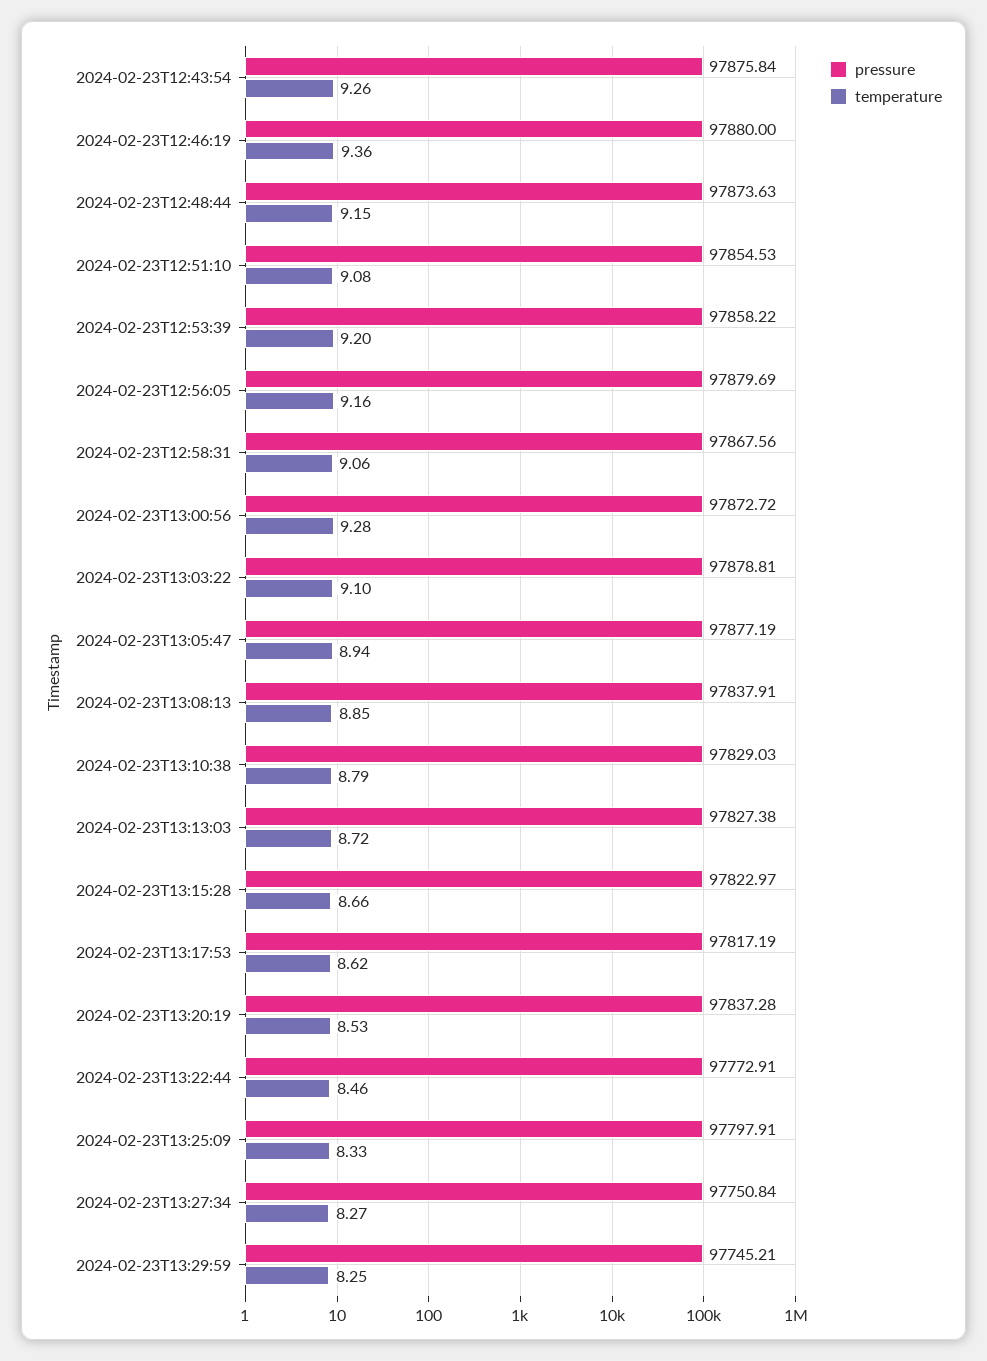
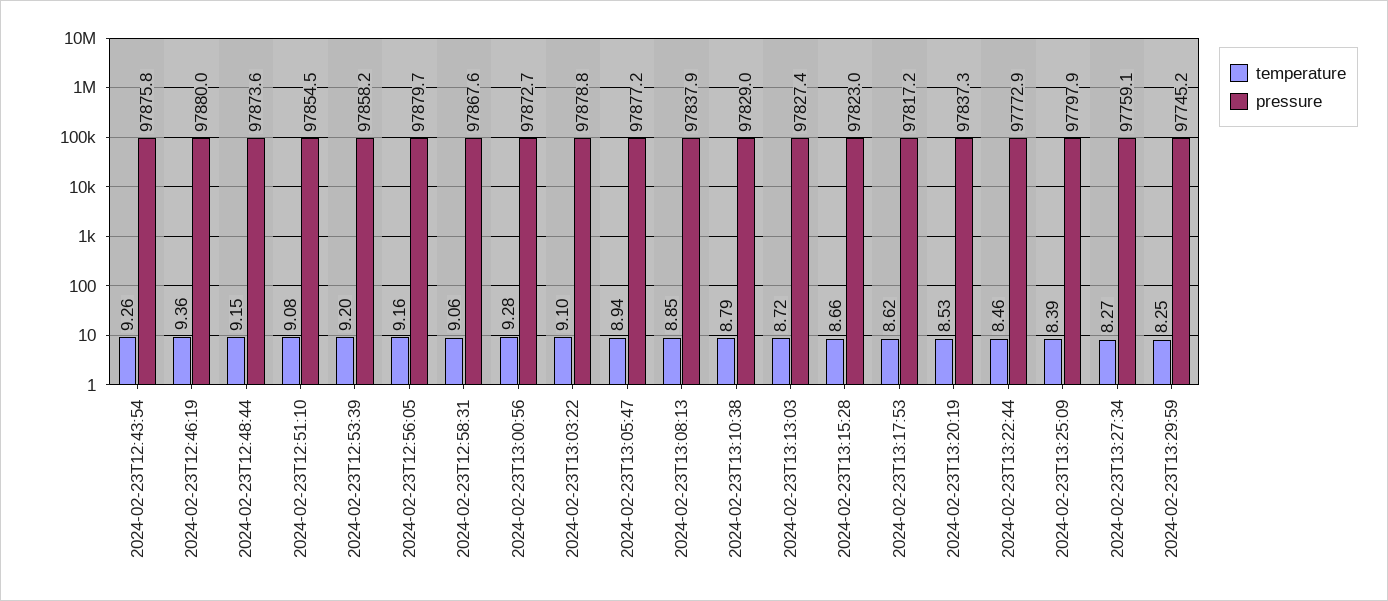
  {
    "pressure": {
      "2024-02-23T12:43:54": 97875.84,
      "2024-02-23T12:46:19": 97880,
      "2024-02-23T12:48:44": 97873.63,
      "2024-02-23T12:51:10": 97854.53,
      "2024-02-23T12:53:39": 97858.22,
      "2024-02-23T12:56:05": 97879.69,
      "2024-02-23T12:58:31": 97867.56,
      "2024-02-23T13:00:56": 97872.72,
      "2024-02-23T13:03:22": 97878.81,
      "2024-02-23T13:05:47": 97877.19,
      "2024-02-23T13:08:13": 97837.91,
      "2024-02-23T13:10:38": 97829.03,
      "2024-02-23T13:13:03": 97827.38,
      "2024-02-23T13:15:28": 97822.97,
      "2024-02-23T13:17:53": 97817.19,
      "2024-02-23T13:20:19": 97837.28,
      "2024-02-23T13:22:44": 97772.91,
      "2024-02-23T13:25:09": 97797.91,
-     "2024-02-23T13:27:34": 97750.84,
+     "2024-02-23T13:27:34": 97759.1,
      "2024-02-23T13:29:59": 97745.21
    },
    "temperature": {
      "2024-02-23T12:43:54": 9.26,
      "2024-02-23T12:46:19": 9.36,
      "2024-02-23T12:48:44": 9.15,
      "2024-02-23T12:51:10": 9.08,
      "2024-02-23T12:53:39": 9.2,
      "2024-02-23T12:56:05": 9.16,
      "2024-02-23T12:58:31": 9.06,
      "2024-02-23T13:00:56": 9.28,
      "2024-02-23T13:03:22": 9.1,
      "2024-02-23T13:05:47": 8.94,
      "2024-02-23T13:08:13": 8.85,
      "2024-02-23T13:10:38": 8.79,
      "2024-02-23T13:13:03": 8.72,
      "2024-02-23T13:15:28": 8.66,
      "2024-02-23T13:17:53": 8.62,
      "2024-02-23T13:20:19": 8.53,
      "2024-02-23T13:22:44": 8.46,
-     "2024-02-23T13:25:09": 8.33,
+     "2024-02-23T13:25:09": 8.39,
      "2024-02-23T13:27:34": 8.27,
      "2024-02-23T13:29:59": 8.25
    }
  }

